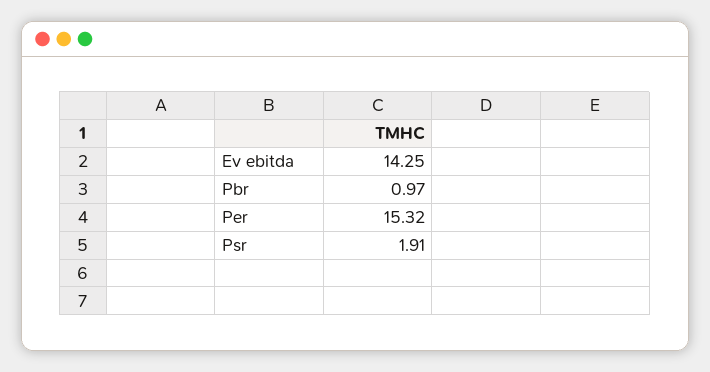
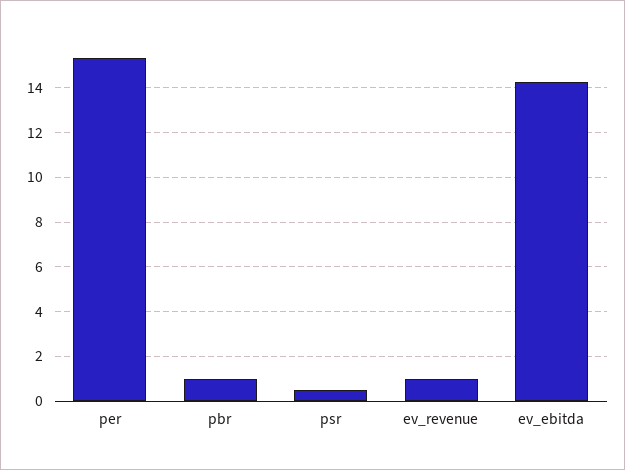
  {
    "Ev ebitda": 14.25,
    "Pbr": 0.97,
    "Per": 15.32,
-   "Psr": 1.91
+   "Psr": 0.5,
+   "ev_revenue": 1
  }

